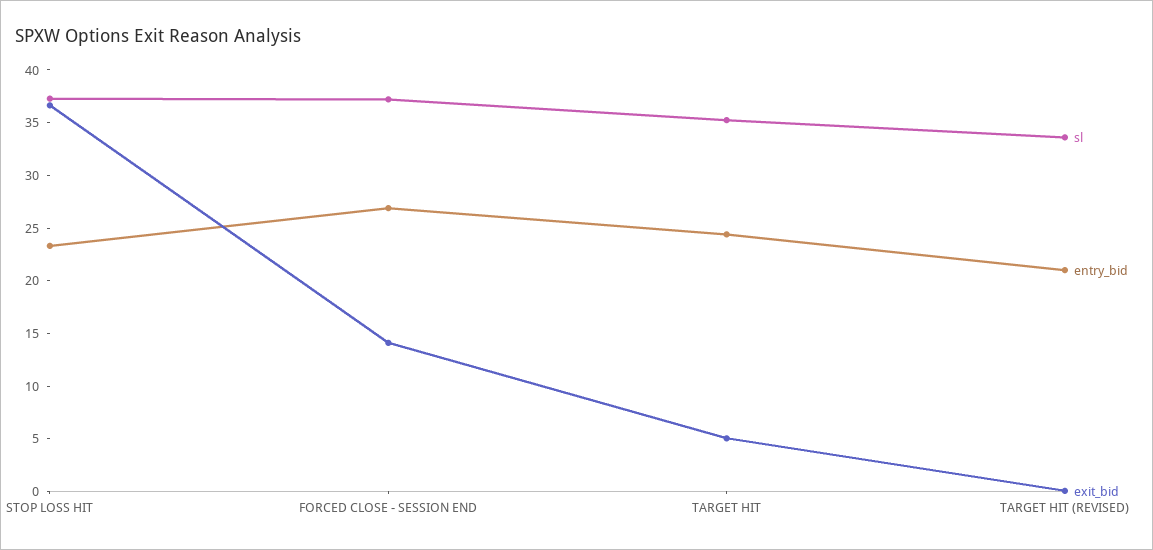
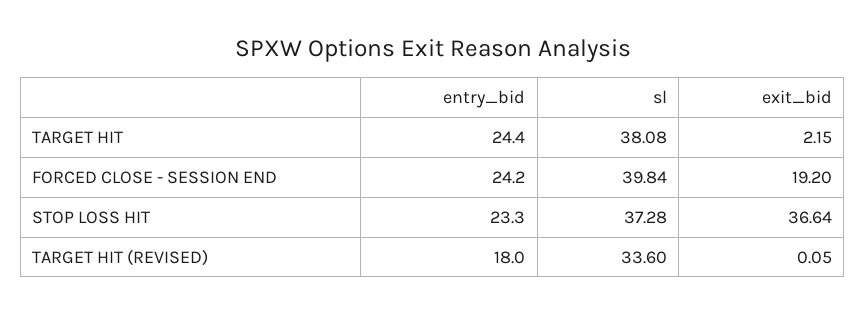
  {
    "sl": {
      "STOP LOSS HIT": 37.28,
-     "FORCED CLOSE - SESSION END": 37,
+     "FORCED CLOSE - SESSION END": 39.84,
-     "TARGET HIT": 35,
+     "TARGET HIT": 38.08,
      "TARGET HIT (REVISED)": 33.6
    },
    "entry_bid": {
      "STOP LOSS HIT": 23.3,
-     "FORCED CLOSE - SESSION END": 27,
+     "FORCED CLOSE - SESSION END": 24.2,
      "TARGET HIT": 24.4,
-     "TARGET HIT (REVISED)": 21
+     "TARGET HIT (REVISED)": 18
    },
    "exit_bid": {
      "STOP LOSS HIT": 36.64,
-     "FORCED CLOSE - SESSION END": 14,
+     "FORCED CLOSE - SESSION END": 19.2,
-     "TARGET HIT": 5,
+     "TARGET HIT": 2.15,
      "TARGET HIT (REVISED)": 0.05
    }
  }

